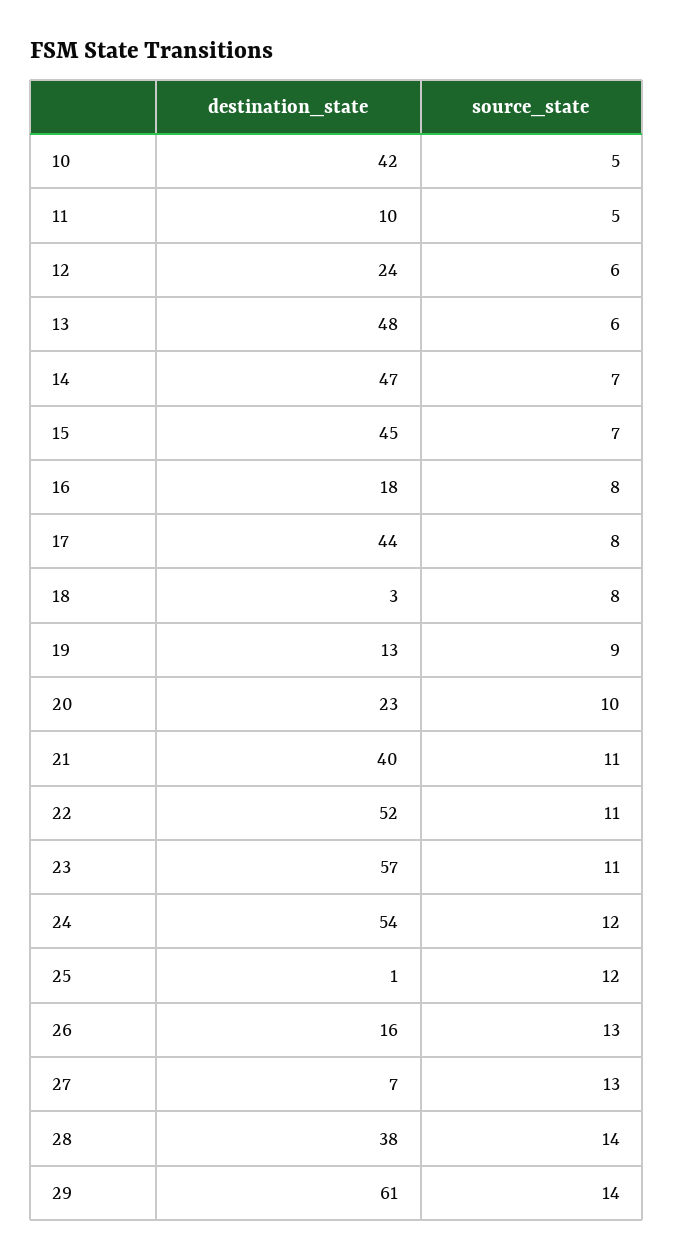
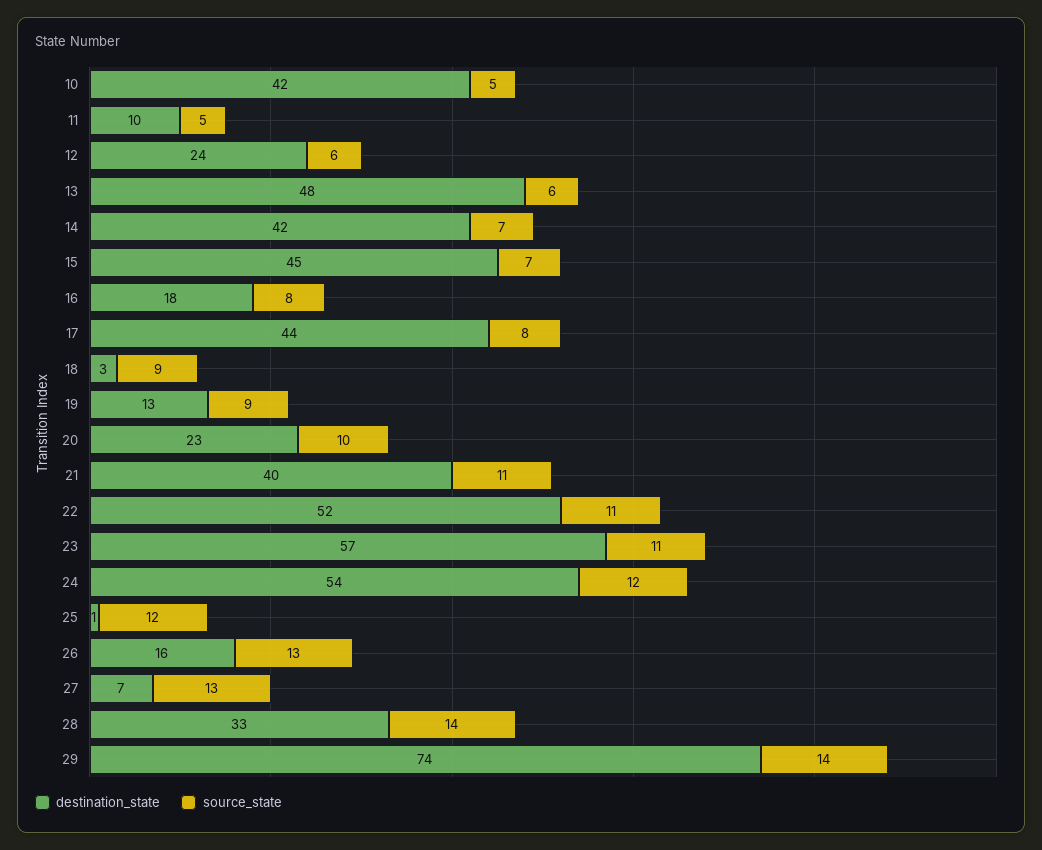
  {
    "destination_state": {
      "10": 42,
      "11": 10,
      "12": 24,
      "13": 48,
-     "14": 47,
+     "14": 42,
      "15": 45,
      "16": 18,
      "17": 44,
      "18": 3,
      "19": 13,
      "20": 23,
      "21": 40,
      "22": 52,
      "23": 57,
      "24": 54,
      "25": 1,
      "26": 16,
      "27": 7,
-     "28": 38,
+     "28": 33,
-     "29": 61
+     "29": 74
    },
    "source_state": {
      "10": 5,
      "11": 5,
      "12": 6,
      "13": 6,
      "14": 7,
      "15": 7,
      "16": 8,
      "17": 8,
-     "18": 8,
+     "18": 9,
      "19": 9,
      "20": 10,
      "21": 11,
      "22": 11,
      "23": 11,
      "24": 12,
      "25": 12,
      "26": 13,
      "27": 13,
      "28": 14,
      "29": 14
    }
  }

